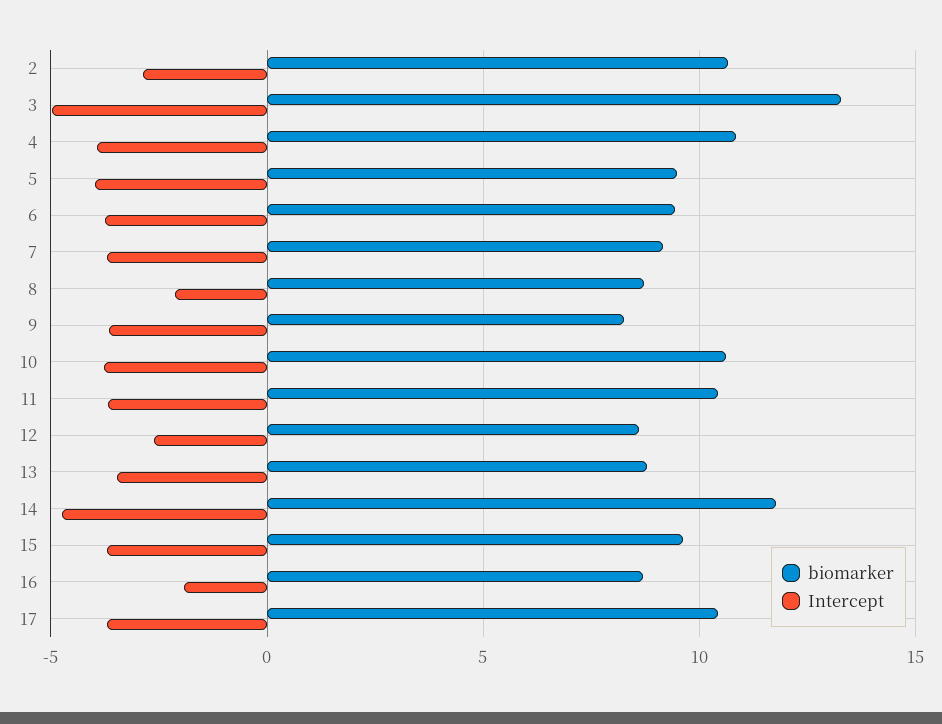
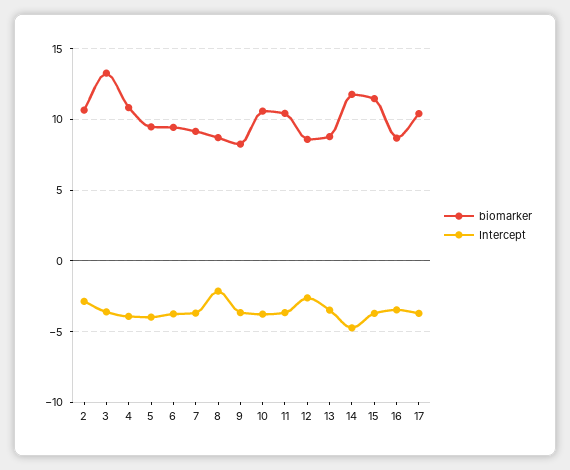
  {
    "biomarker": {
      "2": 10.5,
      "3": 13.5,
      "4": 11,
      "5": 9.5,
      "6": 9.5,
      "7": 9,
      "8": 8.5,
      "9": 8.5,
      "10": 10.5,
      "11": 10.5,
      "12": 8.5,
      "13": 9,
      "14": 12,
-     "15": 9.5,
+     "15": 11.5,
      "16": 8.5,
      "17": 10.5
    },
    "Intercept": {
      "2": -3,
-     "3": -5,
+     "3": -3.5,
      "4": -4,
      "5": -4,
      "6": -4,
      "7": -3.5,
      "8": -2,
      "9": -3.5,
      "10": -4,
      "11": -3.5,
      "12": -2.5,
      "13": -3.5,
      "14": -4.5,
      "15": -3.5,
-     "16": -2,
+     "16": -3.5,
      "17": -3.5
    }
  }

